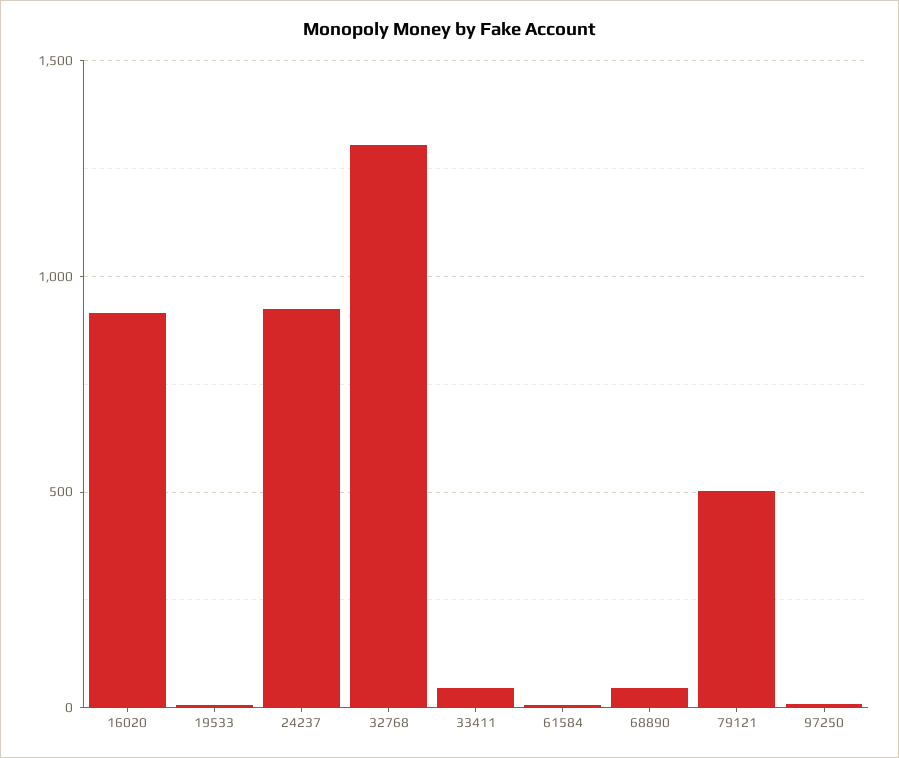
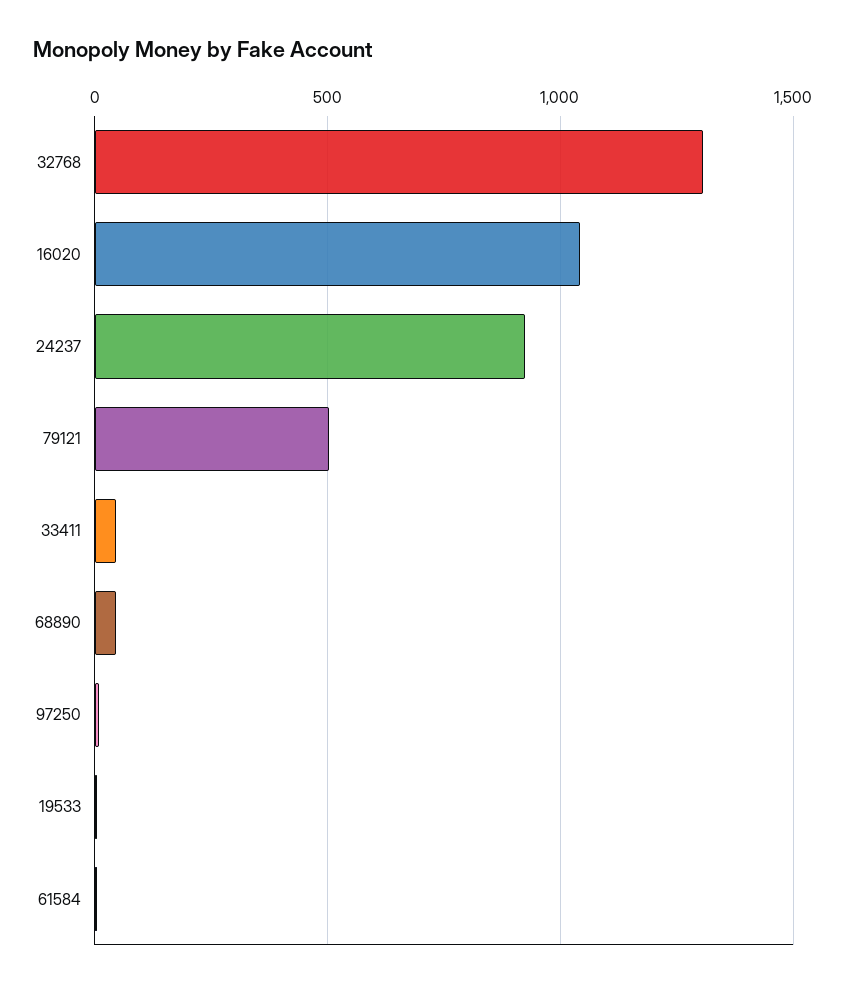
  {
-   "16020": 900,
+   "16020": 1050,
    "19533": 0,
    "24237": 900,
    "32768": 1300,
    "33411": 50,
    "61584": 0,
    "68890": 50,
    "79121": 500,
    "97250": 0
  }

